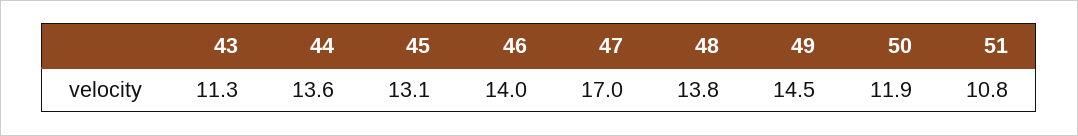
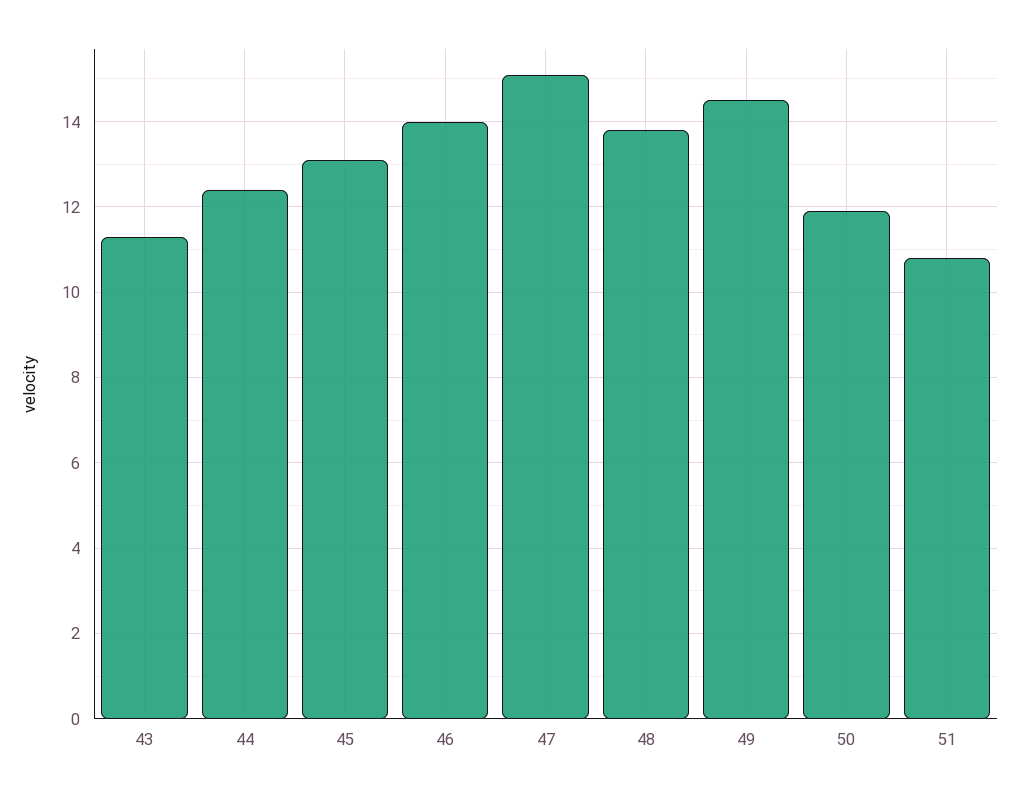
  {
    "43": 11.3,
-   "44": 13.6,
+   "44": 12.5,
    "45": 13.1,
    "46": 14,
-   "47": 17,
+   "47": 15,
    "48": 13.8,
    "49": 14.5,
    "50": 11.9,
    "51": 10.8
  }

